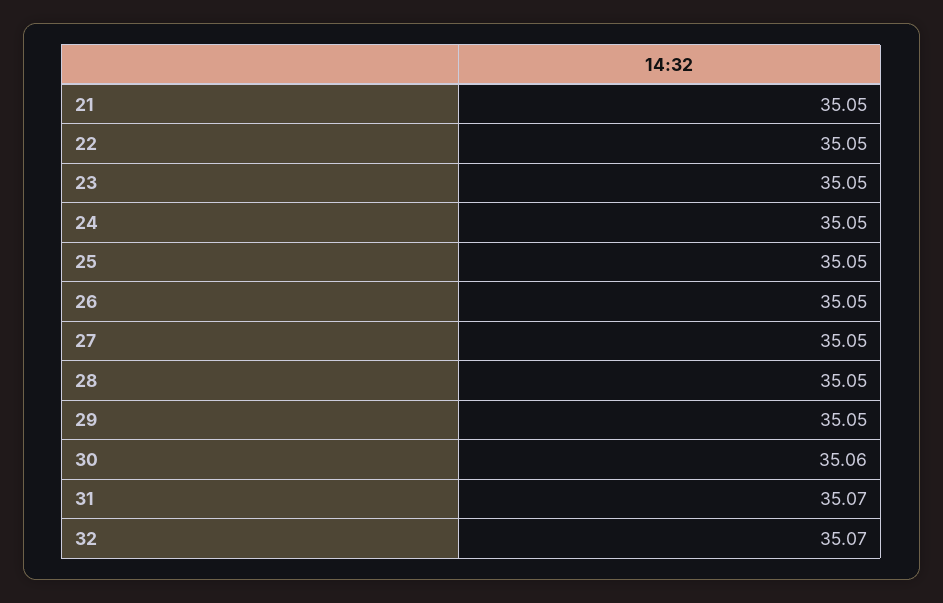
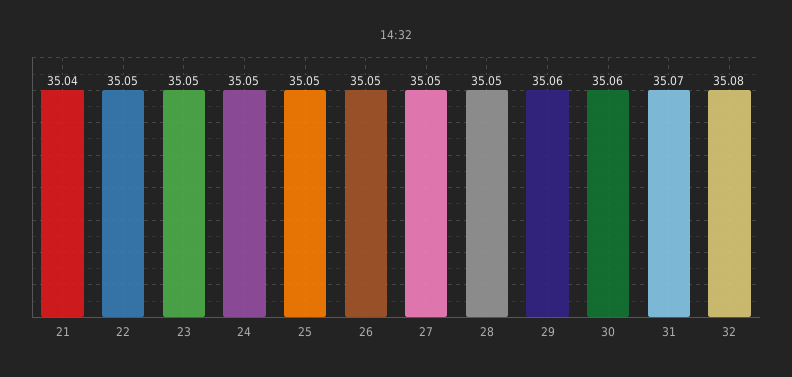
  {
-   "21": 35.05,
+   "21": 35.04,
    "22": 35.05,
    "23": 35.05,
    "24": 35.05,
    "25": 35.05,
    "26": 35.05,
    "27": 35.05,
    "28": 35.05,
-   "29": 35.05,
+   "29": 35.06,
    "30": 35.06,
    "31": 35.07,
-   "32": 35.07
+   "32": 35.08
  }

